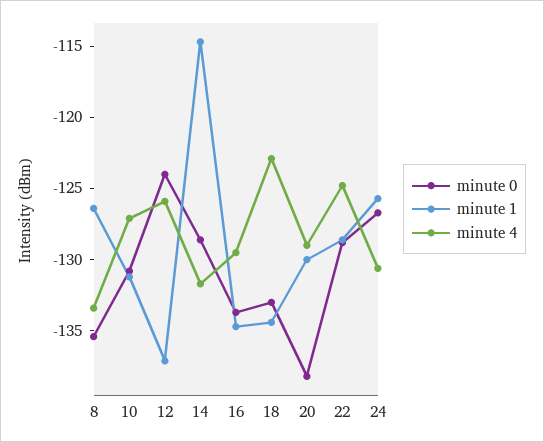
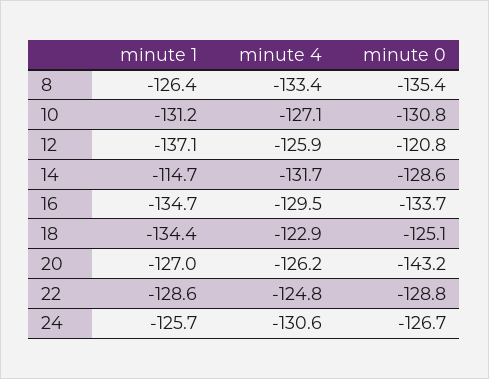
  {
    "minute 0": {
      "8": -135.4,
      "10": -130.8,
-     "12": -124,
+     "12": -120.8,
      "14": -128.6,
      "16": -133.7,
-     "18": -133,
+     "18": -125.1,
-     "20": -138,
+     "20": -143.2,
      "22": -128.8,
      "24": -126.7
    },
    "minute 1": {
      "8": -126.4,
      "10": -131.2,
      "12": -137.1,
      "14": -114.7,
      "16": -134.7,
      "18": -134.4,
-     "20": -130,
+     "20": -127,
      "22": -128.6,
      "24": -125.7
    },
    "minute 4": {
      "8": -133.4,
      "10": -127.1,
      "12": -125.9,
      "14": -131.7,
      "16": -129.5,
      "18": -122.9,
-     "20": -129,
+     "20": -126.2,
      "22": -124.8,
      "24": -130.6
    }
  }

